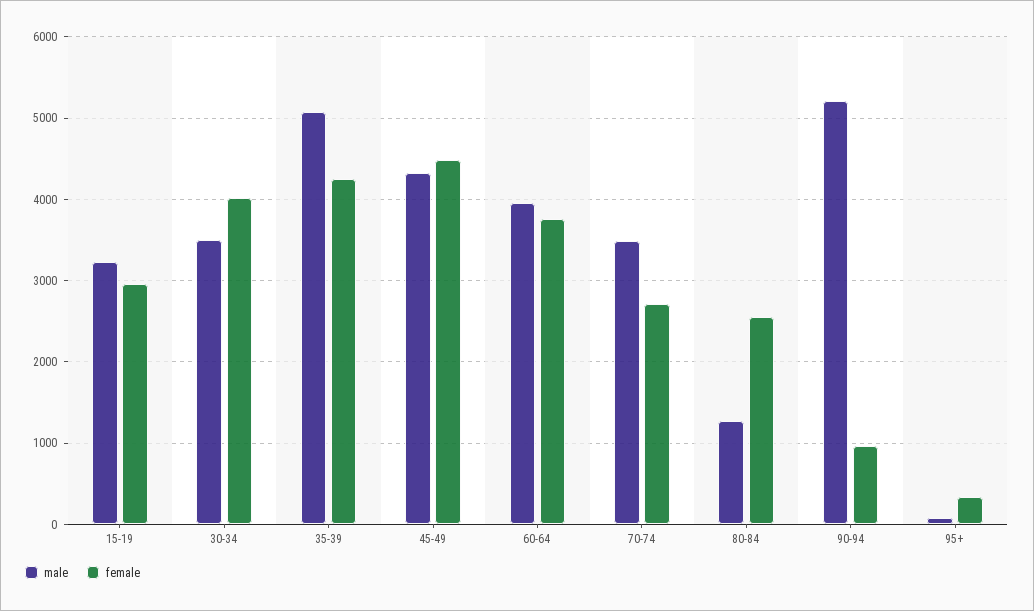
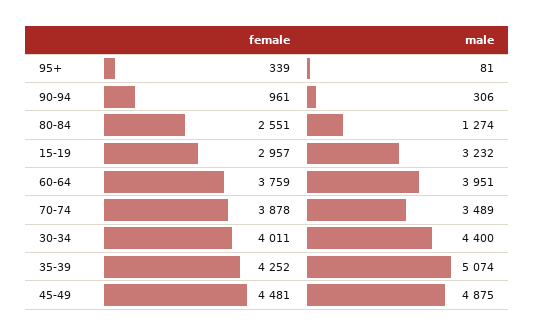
  {
    "male": {
      "15-19": 3232,
-     "30-34": 3500,
+     "30-34": 4400,
      "35-39": 5074,
-     "45-49": 4300,
+     "45-49": 4875,
      "60-64": 3951,
      "70-74": 3489,
      "80-84": 1274,
-     "90-94": 5200,
+     "90-94": 306,
      "95+": 81
    },
    "female": {
      "15-19": 2957,
      "30-34": 4011,
      "35-39": 4252,
      "45-49": 4481,
      "60-64": 3759,
-     "70-74": 2700,
+     "70-74": 3878,
      "80-84": 2551,
      "90-94": 961,
      "95+": 339
    }
  }

